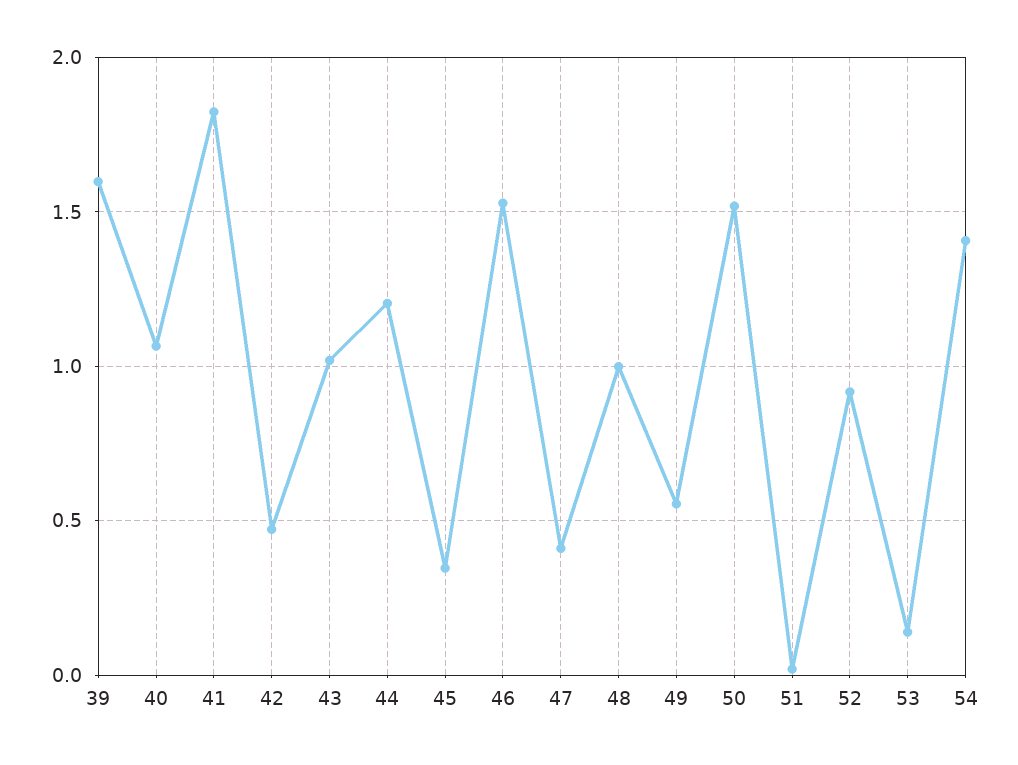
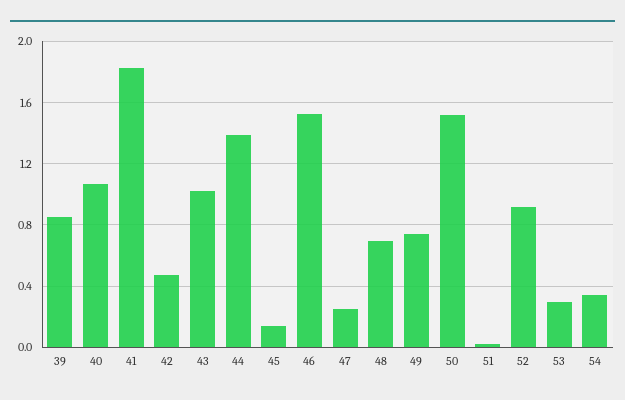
  {
-   "39": 1.6,
+   "39": 0.85,
    "40": 1.05,
    "41": 1.8,
    "42": 0.45,
    "43": 1,
-   "44": 1.2,
+   "44": 1.4,
-   "45": 0.35,
+   "45": 0.15,
    "46": 1.55,
-   "47": 0.4,
+   "47": 0.25,
-   "48": 1,
+   "48": 0.7,
-   "49": 0.55,
+   "49": 0.75,
    "50": 1.5,
    "51": 0,
    "52": 0.9,
-   "53": 0.15,
+   "53": 0.3,
-   "54": 1.4
+   "54": 0.35
  }

